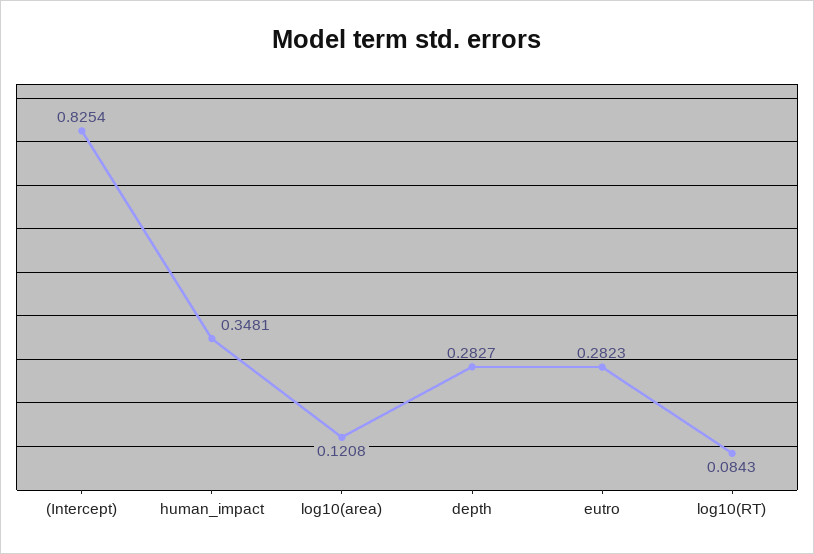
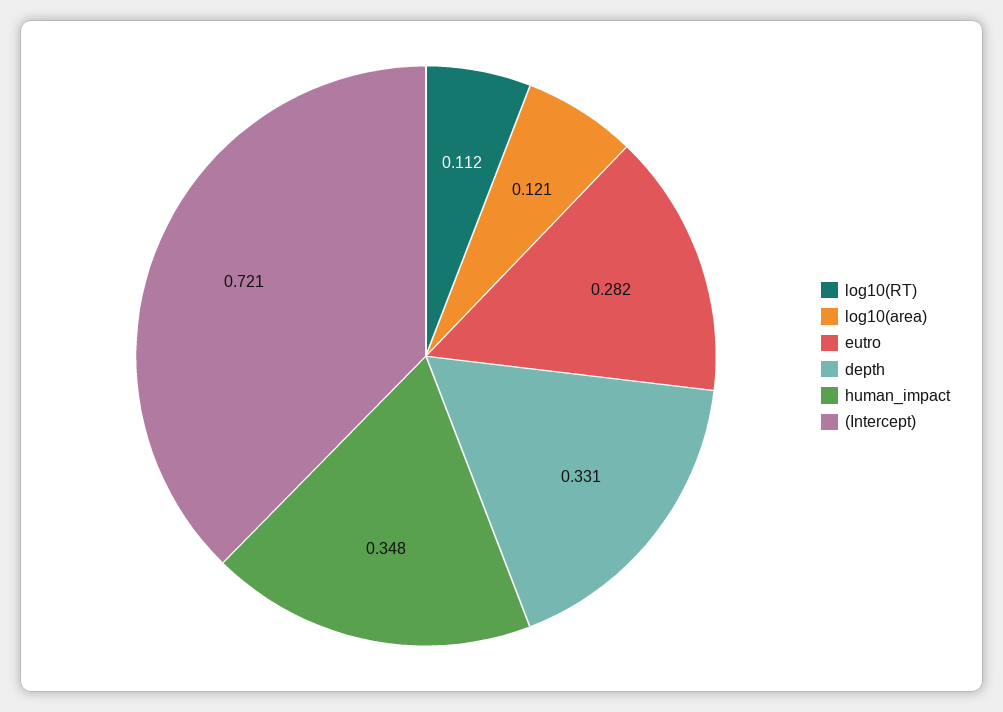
  {
-   "(Intercept)": 0.8254,
+   "(Intercept)": 0.721,
    "human_impact": 0.3481,
    "log10(area)": 0.1208,
-   "depth": 0.2827,
+   "depth": 0.331,
    "eutro": 0.2823,
-   "log10(RT)": 0.0843
+   "log10(RT)": 0.112
  }

